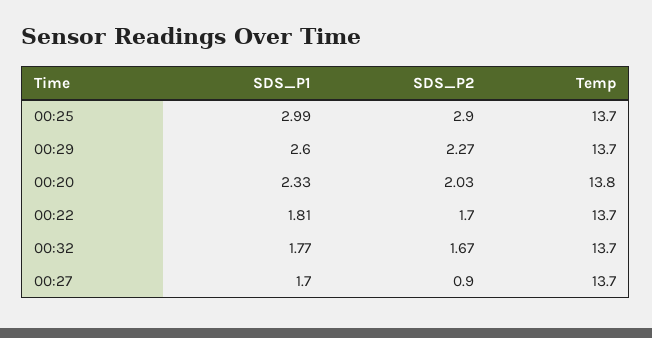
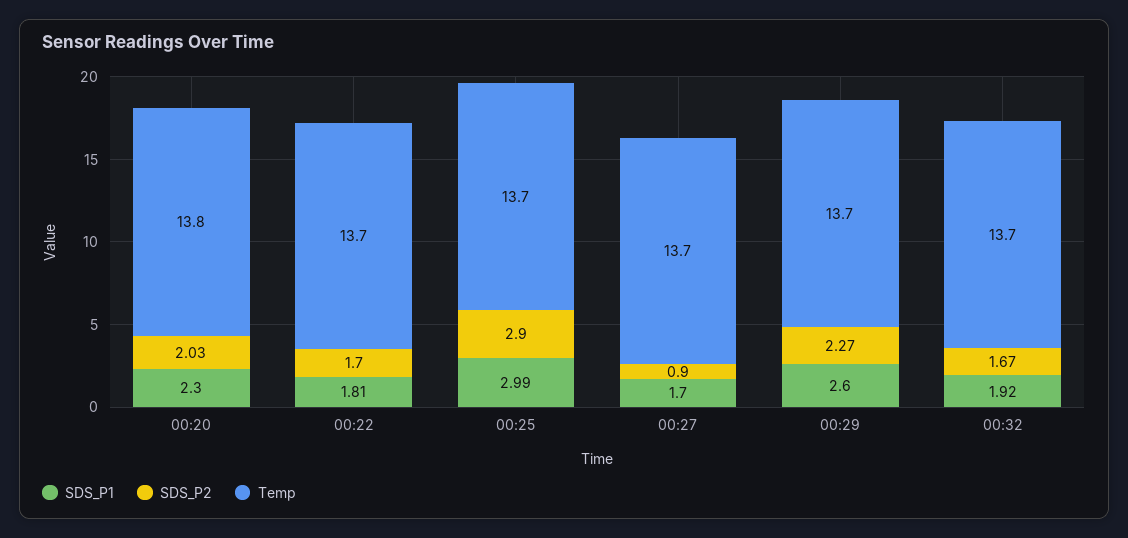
  {
    "SDS_P1": {
      "00:25": 2.99,
      "00:29": 2.6,
-     "00:20": 2.33,
+     "00:20": 2.3,
      "00:22": 1.81,
-     "00:32": 1.77,
+     "00:32": 1.92,
      "00:27": 1.7
    },
    "SDS_P2": {
      "00:25": 2.9,
      "00:29": 2.27,
      "00:20": 2.03,
      "00:22": 1.7,
      "00:32": 1.67,
      "00:27": 0.9
    },
    "Temp": {
      "00:25": 13.7,
      "00:29": 13.7,
      "00:20": 13.8,
      "00:22": 13.7,
      "00:32": 13.7,
      "00:27": 13.7
    }
  }

